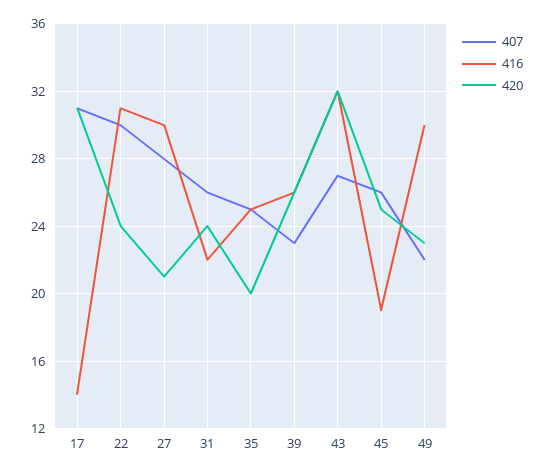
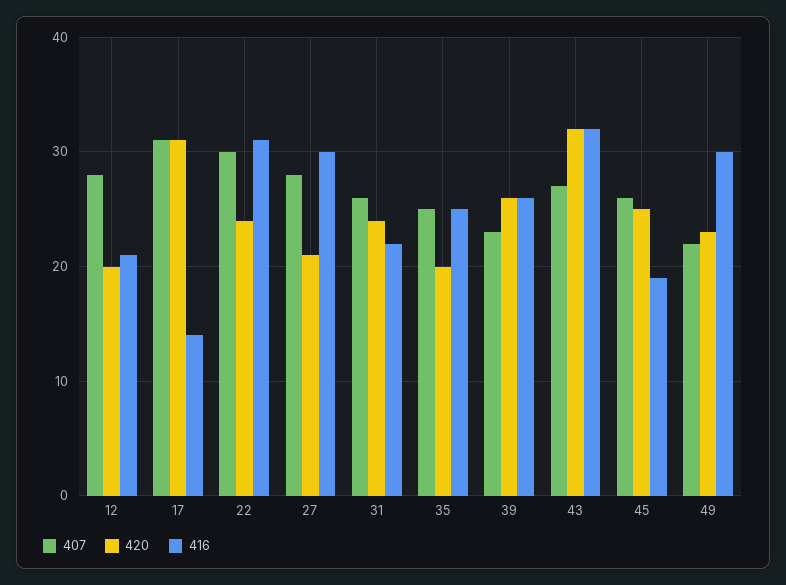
  {
    "407": {
      "17": 31,
      "22": 30,
      "27": 28,
      "31": 26,
      "35": 25,
      "39": 23,
      "43": 27,
      "45": 26,
-     "49": 22
+     "49": 22,
+     "12": 28
    },
    "416": {
      "17": 14,
      "22": 31,
      "27": 30,
      "31": 22,
      "35": 25,
      "39": 26,
      "43": 32,
      "45": 19,
-     "49": 30
+     "49": 30,
+     "12": 21
    },
    "420": {
      "17": 31,
      "22": 24,
      "27": 21,
      "31": 24,
      "35": 20,
      "39": 26,
      "43": 32,
      "45": 25,
-     "49": 23
+     "49": 23,
+     "12": 20
    }
  }

